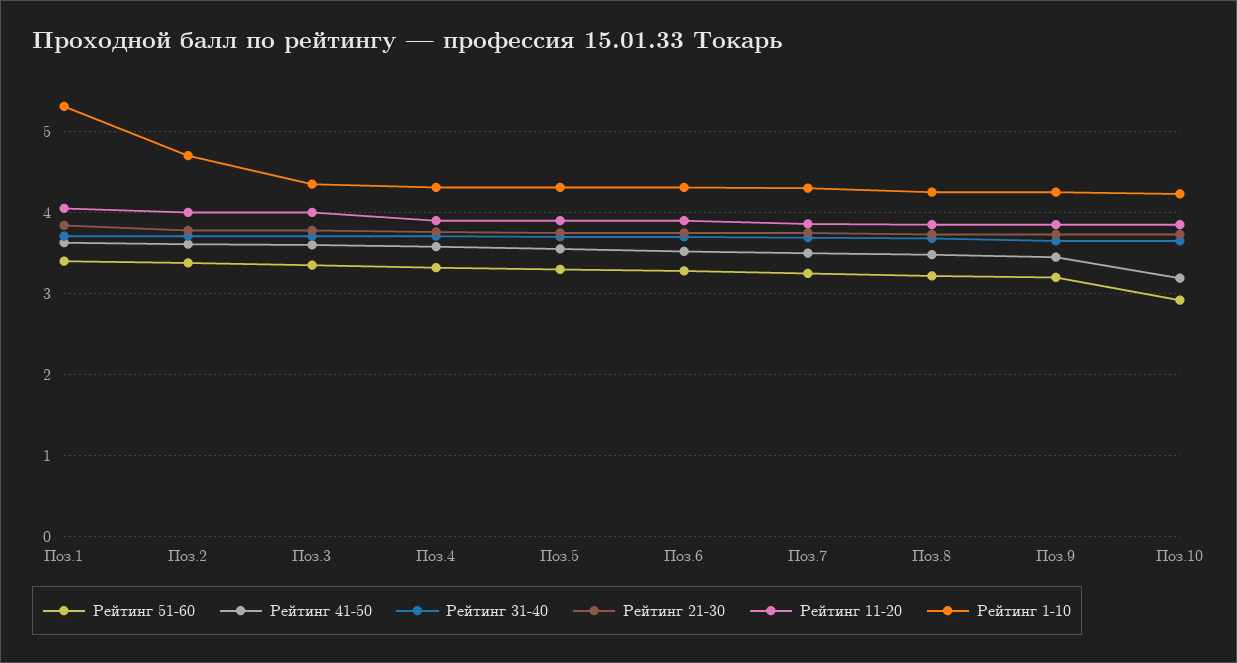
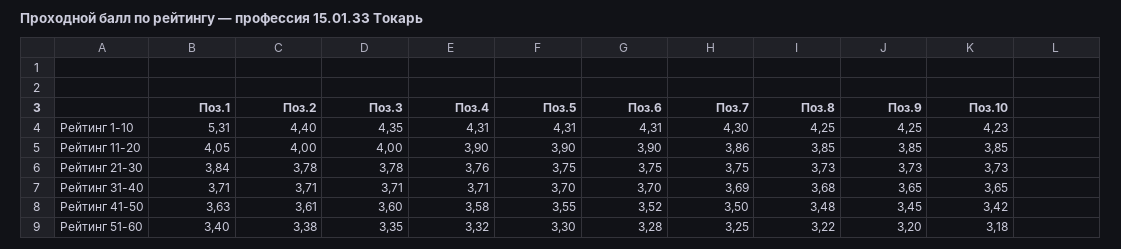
  {
    "Рейтинг 51-60": {
      "Поз.1": 3.4,
      "Поз.2": 3.38,
      "Поз.3": 3.35,
      "Поз.4": 3.32,
      "Поз.5": 3.3,
      "Поз.6": 3.28,
      "Поз.7": 3.25,
      "Поз.8": 3.22,
      "Поз.9": 3.2,
-     "Поз.10": 2.9
+     "Поз.10": 3.18
    },
    "Рейтинг 41-50": {
      "Поз.1": 3.63,
      "Поз.2": 3.61,
      "Поз.3": 3.6,
      "Поз.4": 3.58,
      "Поз.5": 3.55,
      "Поз.6": 3.52,
      "Поз.7": 3.5,
      "Поз.8": 3.48,
      "Поз.9": 3.45,
-     "Поз.10": 3.2
+     "Поз.10": 3.42
    },
    "Рейтинг 31-40": {
      "Поз.1": 3.71,
      "Поз.2": 3.71,
      "Поз.3": 3.71,
      "Поз.4": 3.71,
      "Поз.5": 3.7,
      "Поз.6": 3.7,
      "Поз.7": 3.69,
      "Поз.8": 3.68,
      "Поз.9": 3.65,
      "Поз.10": 3.65
    },
    "Рейтинг 21-30": {
      "Поз.1": 3.84,
      "Поз.2": 3.78,
      "Поз.3": 3.78,
      "Поз.4": 3.76,
      "Поз.5": 3.75,
      "Поз.6": 3.75,
      "Поз.7": 3.75,
      "Поз.8": 3.73,
      "Поз.9": 3.73,
      "Поз.10": 3.73
    },
    "Рейтинг 11-20": {
      "Поз.1": 4.05,
      "Поз.2": 4,
      "Поз.3": 4,
      "Поз.4": 3.9,
      "Поз.5": 3.9,
      "Поз.6": 3.9,
      "Поз.7": 3.86,
      "Поз.8": 3.85,
      "Поз.9": 3.85,
      "Поз.10": 3.85
    },
    "Рейтинг 1-10": {
      "Поз.1": 5.31,
-     "Поз.2": 4.7,
+     "Поз.2": 4.4,
      "Поз.3": 4.35,
      "Поз.4": 4.31,
      "Поз.5": 4.31,
      "Поз.6": 4.31,
      "Поз.7": 4.3,
      "Поз.8": 4.25,
      "Поз.9": 4.25,
      "Поз.10": 4.23
    }
  }

